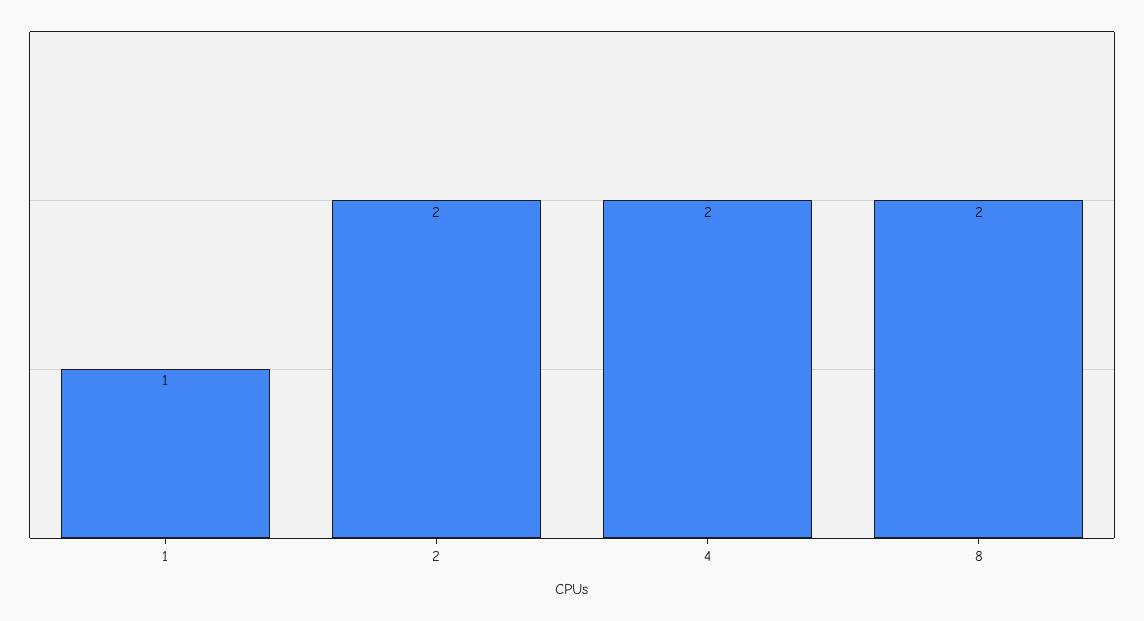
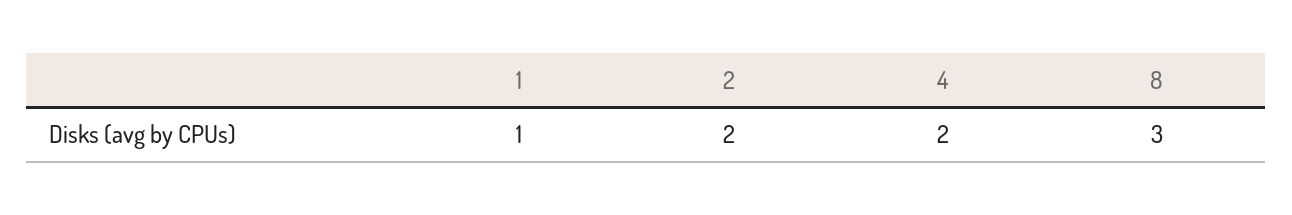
  {
    "1": 1,
    "2": 2,
    "4": 2,
-   "8": 2
+   "8": 3
  }

